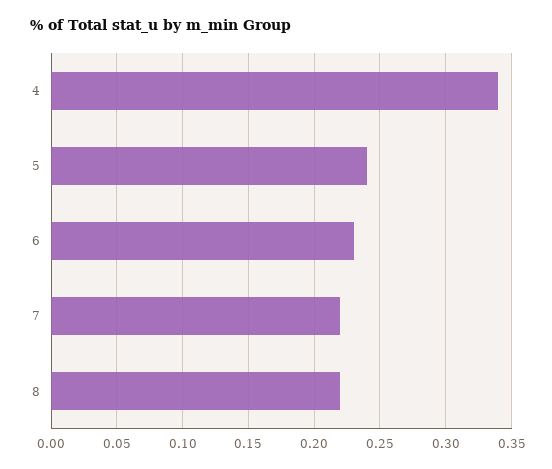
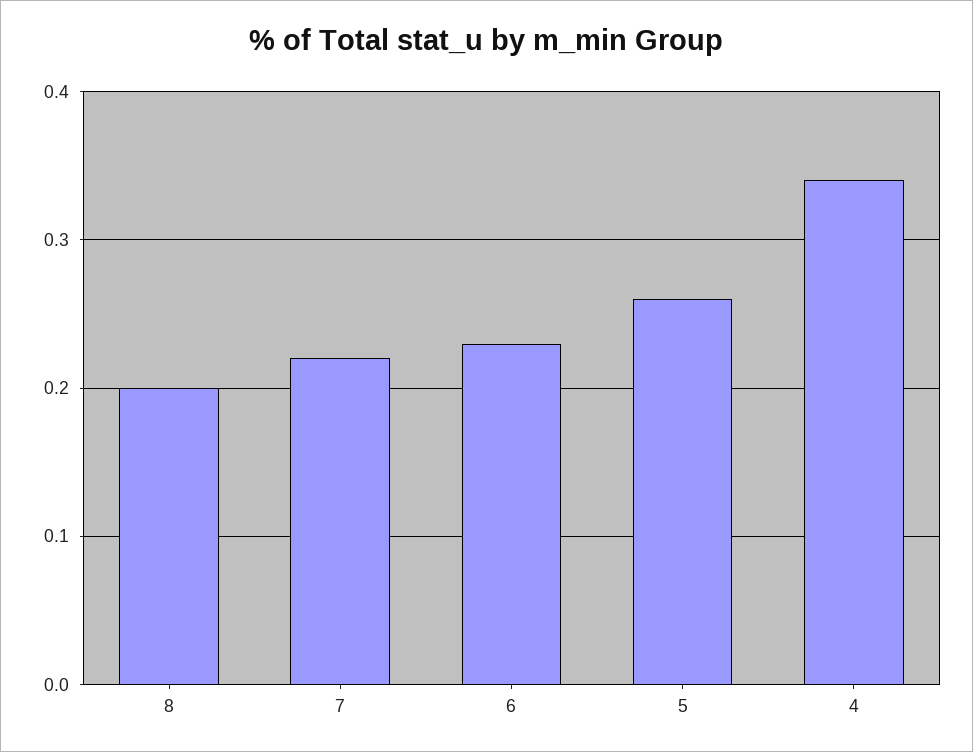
  {
    "4": 0.34,
-   "5": 0.24,
+   "5": 0.26,
    "6": 0.23,
    "7": 0.22,
-   "8": 0.22
+   "8": 0.2
  }

